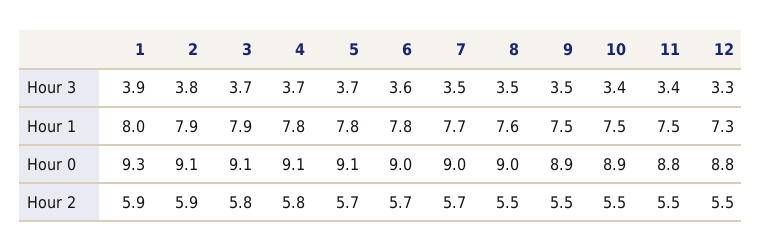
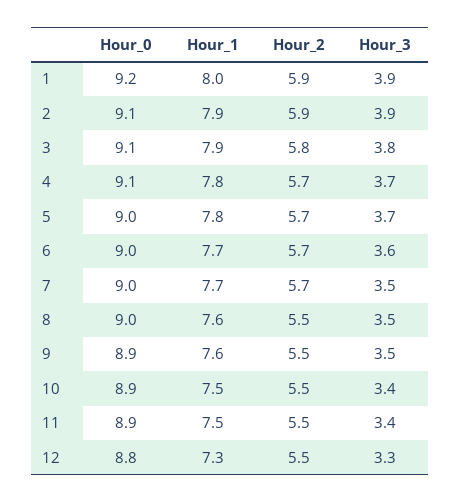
  {
    "1": {
      "Hour 3": 3.9,
      "Hour 1": 8,
-     "Hour 0": 9.3,
+     "Hour 0": 9.2,
      "Hour 2": 5.9
    },
    "2": {
-     "Hour 3": 3.8,
+     "Hour 3": 3.9,
      "Hour 1": 7.9,
      "Hour 0": 9.1,
      "Hour 2": 5.9
    },
    "3": {
-     "Hour 3": 3.7,
+     "Hour 3": 3.8,
      "Hour 1": 7.9,
      "Hour 0": 9.1,
      "Hour 2": 5.8
    },
    "4": {
      "Hour 3": 3.7,
      "Hour 1": 7.8,
      "Hour 0": 9.1,
-     "Hour 2": 5.8
+     "Hour 2": 5.7
    },
    "5": {
      "Hour 3": 3.7,
      "Hour 1": 7.8,
-     "Hour 0": 9.1,
+     "Hour 0": 9,
      "Hour 2": 5.7
    },
    "6": {
      "Hour 3": 3.6,
-     "Hour 1": 7.8,
+     "Hour 1": 7.7,
      "Hour 0": 9,
      "Hour 2": 5.7
    },
    "7": {
      "Hour 3": 3.5,
      "Hour 1": 7.7,
      "Hour 0": 9,
      "Hour 2": 5.7
    },
    "8": {
      "Hour 3": 3.5,
      "Hour 1": 7.6,
      "Hour 0": 9,
      "Hour 2": 5.5
    },
    "9": {
      "Hour 3": 3.5,
-     "Hour 1": 7.5,
+     "Hour 1": 7.6,
      "Hour 0": 8.9,
      "Hour 2": 5.5
    },
    "10": {
      "Hour 3": 3.4,
      "Hour 1": 7.5,
      "Hour 0": 8.9,
      "Hour 2": 5.5
    },
    "11": {
      "Hour 3": 3.4,
      "Hour 1": 7.5,
-     "Hour 0": 8.8,
+     "Hour 0": 8.9,
      "Hour 2": 5.5
    },
    "12": {
      "Hour 3": 3.3,
      "Hour 1": 7.3,
      "Hour 0": 8.8,
      "Hour 2": 5.5
    }
  }

